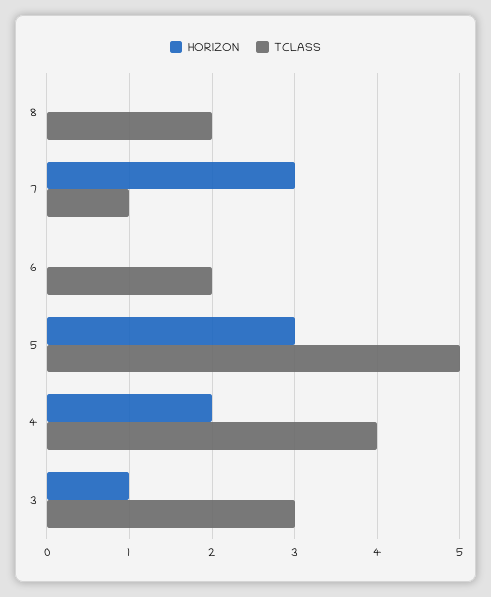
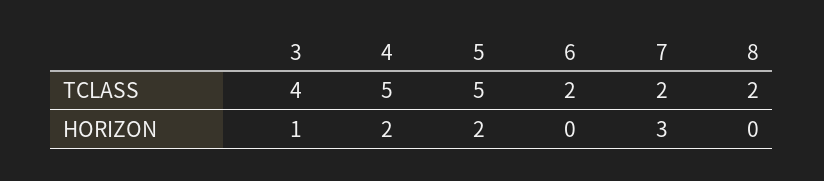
  {
    "HORIZON": {
      "8": 0,
      "7": 3,
      "6": 0,
-     "5": 3,
+     "5": 2,
      "4": 2,
      "3": 1
    },
    "TCLASS": {
      "8": 2,
-     "7": 1,
+     "7": 2,
      "6": 2,
      "5": 5,
-     "4": 4,
+     "4": 5,
-     "3": 3
+     "3": 4
    }
  }

